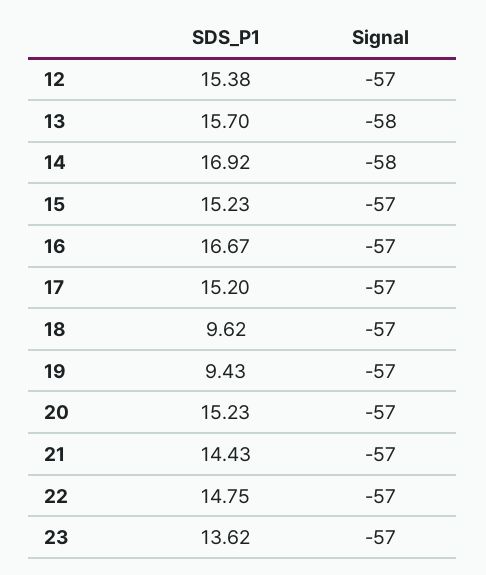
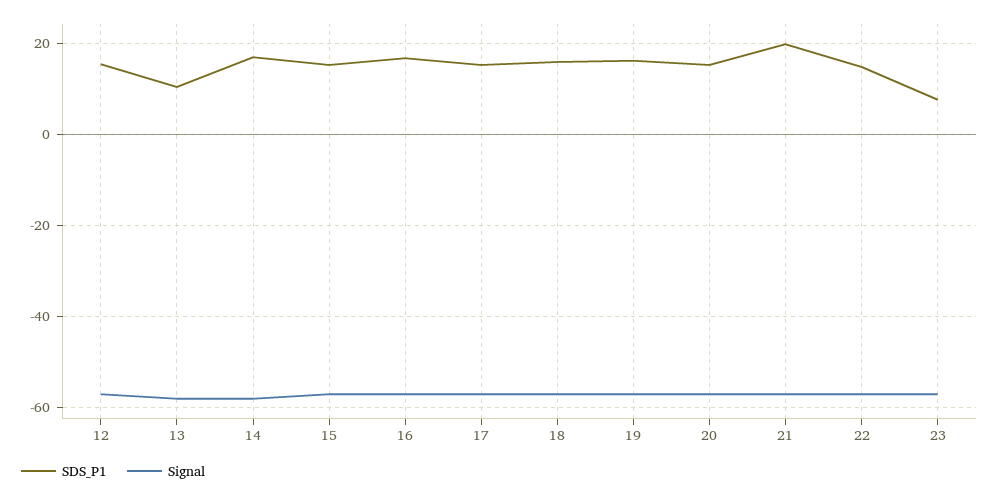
  {
    "SDS_P1": {
      "12": 15.38,
-     "13": 15.7,
+     "13": 10,
      "14": 16.92,
      "15": 15.23,
      "16": 16.67,
      "17": 15.2,
-     "18": 9.62,
+     "18": 16,
-     "19": 9.43,
+     "19": 16,
      "20": 15.23,
-     "21": 14.43,
+     "21": 20,
      "22": 14.75,
-     "23": 13.62
+     "23": 8
    },
    "Signal": {
      "12": -57,
      "13": -58,
      "14": -58,
      "15": -57,
      "16": -57,
      "17": -57,
      "18": -57,
      "19": -57,
      "20": -57,
      "21": -57,
      "22": -57,
      "23": -57
    }
  }

